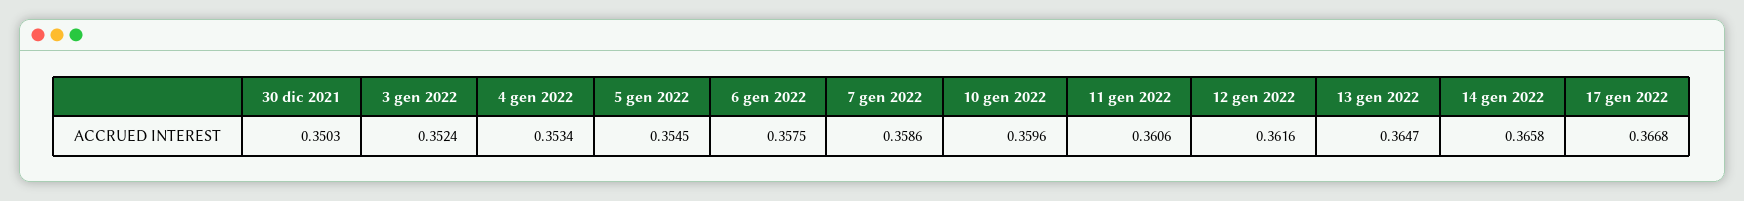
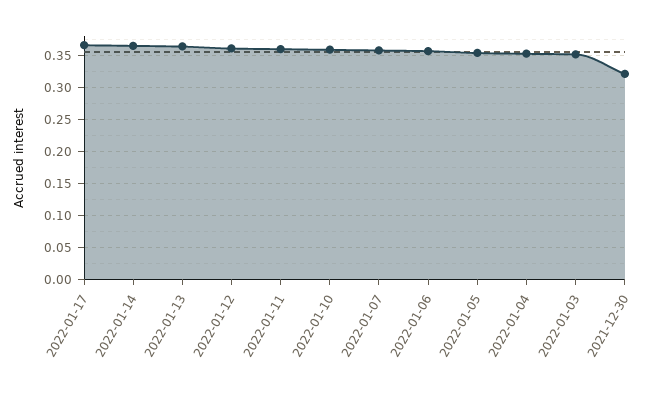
  {
-   "30 dic 2021": 0.3503,
+   "30 dic 2021": 0.32,
    "3 gen 2022": 0.3524,
    "4 gen 2022": 0.3534,
    "5 gen 2022": 0.3545,
    "6 gen 2022": 0.3575,
    "7 gen 2022": 0.3586,
    "10 gen 2022": 0.3596,
    "11 gen 2022": 0.3606,
    "12 gen 2022": 0.3616,
    "13 gen 2022": 0.3647,
    "14 gen 2022": 0.3658,
    "17 gen 2022": 0.3668
  }

